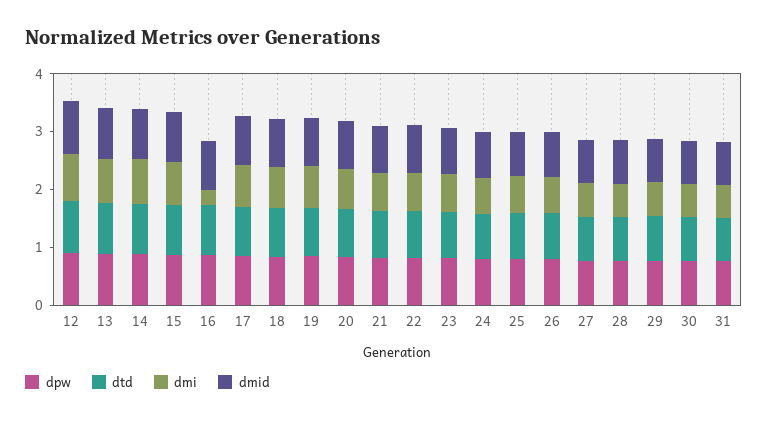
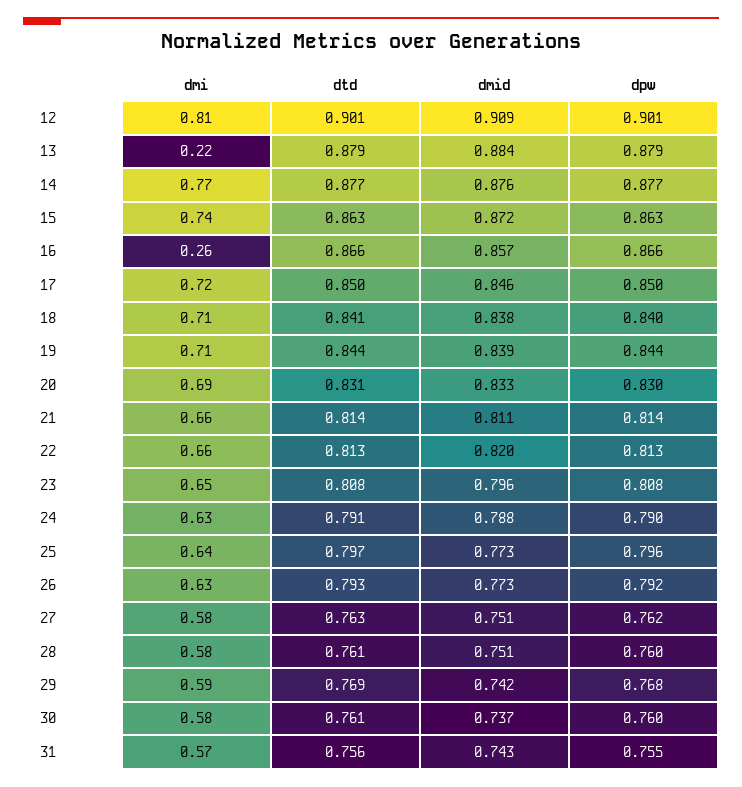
  {
    "dpw": {
      "12": 0.901,
      "13": 0.879,
      "14": 0.877,
      "15": 0.863,
      "16": 0.866,
      "17": 0.85,
      "18": 0.84,
      "19": 0.844,
      "20": 0.83,
      "21": 0.814,
      "22": 0.813,
      "23": 0.808,
      "24": 0.79,
      "25": 0.796,
      "26": 0.792,
      "27": 0.762,
      "28": 0.76,
      "29": 0.768,
      "30": 0.76,
      "31": 0.755
    },
    "dtd": {
      "12": 0.901,
      "13": 0.879,
      "14": 0.877,
      "15": 0.863,
      "16": 0.866,
      "17": 0.85,
      "18": 0.841,
      "19": 0.844,
      "20": 0.831,
      "21": 0.814,
      "22": 0.813,
      "23": 0.808,
      "24": 0.791,
      "25": 0.797,
      "26": 0.793,
      "27": 0.763,
      "28": 0.761,
      "29": 0.769,
      "30": 0.761,
      "31": 0.756
    },
    "dmi": {
      "12": 0.81,
-     "13": 0.8,
+     "13": 0.22,
      "14": 0.77,
      "15": 0.74,
      "16": 0.26,
      "17": 0.72,
      "18": 0.71,
      "19": 0.71,
      "20": 0.69,
      "21": 0.66,
      "22": 0.66,
      "23": 0.65,
      "24": 0.63,
      "25": 0.64,
      "26": 0.63,
      "27": 0.58,
      "28": 0.58,
      "29": 0.59,
      "30": 0.58,
      "31": 0.57
    },
    "dmid": {
      "12": 0.909,
      "13": 0.884,
      "14": 0.876,
      "15": 0.872,
      "16": 0.857,
      "17": 0.846,
      "18": 0.838,
      "19": 0.839,
      "20": 0.833,
      "21": 0.811,
      "22": 0.82,
      "23": 0.796,
      "24": 0.788,
      "25": 0.773,
      "26": 0.773,
      "27": 0.751,
      "28": 0.751,
      "29": 0.742,
      "30": 0.737,
      "31": 0.743
    }
  }

